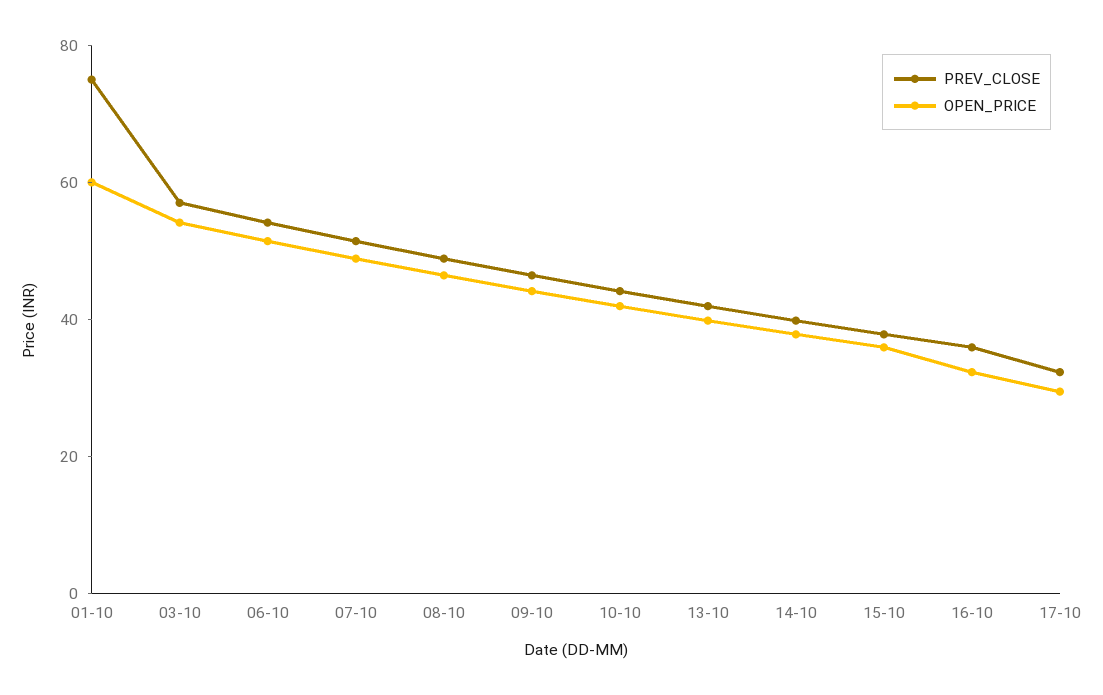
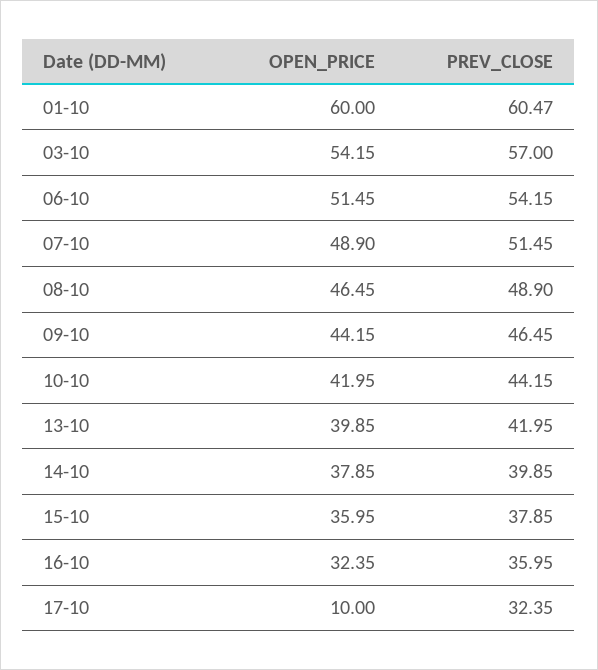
  {
    "PREV_CLOSE": {
-     "01-10": 75,
+     "01-10": 60.47,
      "03-10": 57,
      "06-10": 54.15,
      "07-10": 51.45,
      "08-10": 48.9,
      "09-10": 46.45,
      "10-10": 44.15,
      "13-10": 41.95,
      "14-10": 39.85,
      "15-10": 37.85,
      "16-10": 35.95,
      "17-10": 32.35
    },
    "OPEN_PRICE": {
      "01-10": 60,
      "03-10": 54.15,
      "06-10": 51.45,
      "07-10": 48.9,
      "08-10": 46.45,
      "09-10": 44.15,
      "10-10": 41.95,
      "13-10": 39.85,
      "14-10": 37.85,
      "15-10": 35.95,
      "16-10": 32.35,
-     "17-10": 30
+     "17-10": 10
    }
  }

